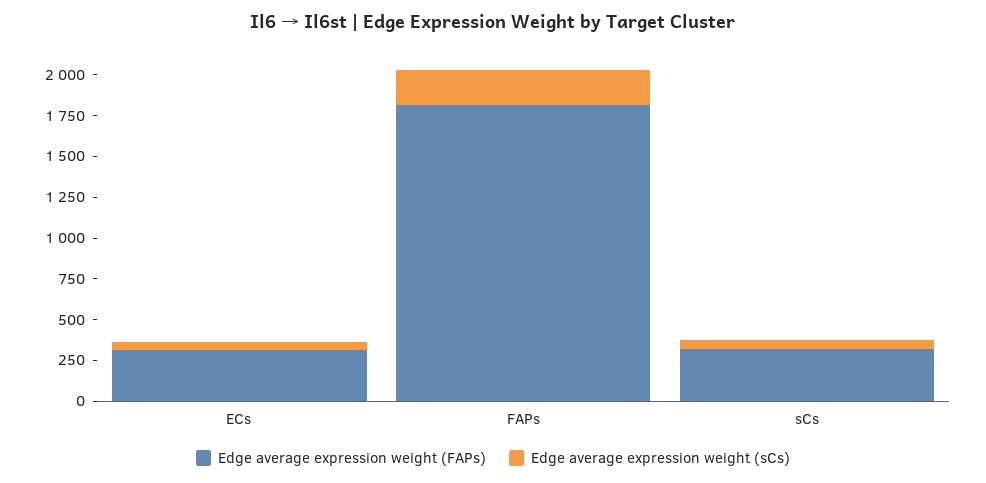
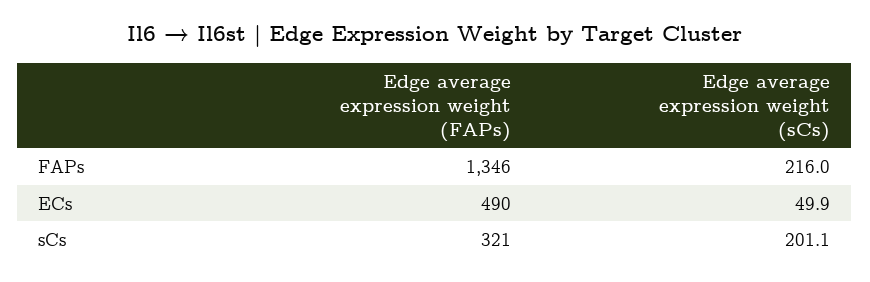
  {
    "Edge average expression weight (FAPs)": {
-     "ECs": 300,
+     "ECs": 490,
-     "FAPs": 1800,
+     "FAPs": 1346,
      "sCs": 321
    },
    "Edge average expression weight (sCs)": {
      "ECs": 49.9,
      "FAPs": 216,
-     "sCs": 50
+     "sCs": 201.1
    }
  }

